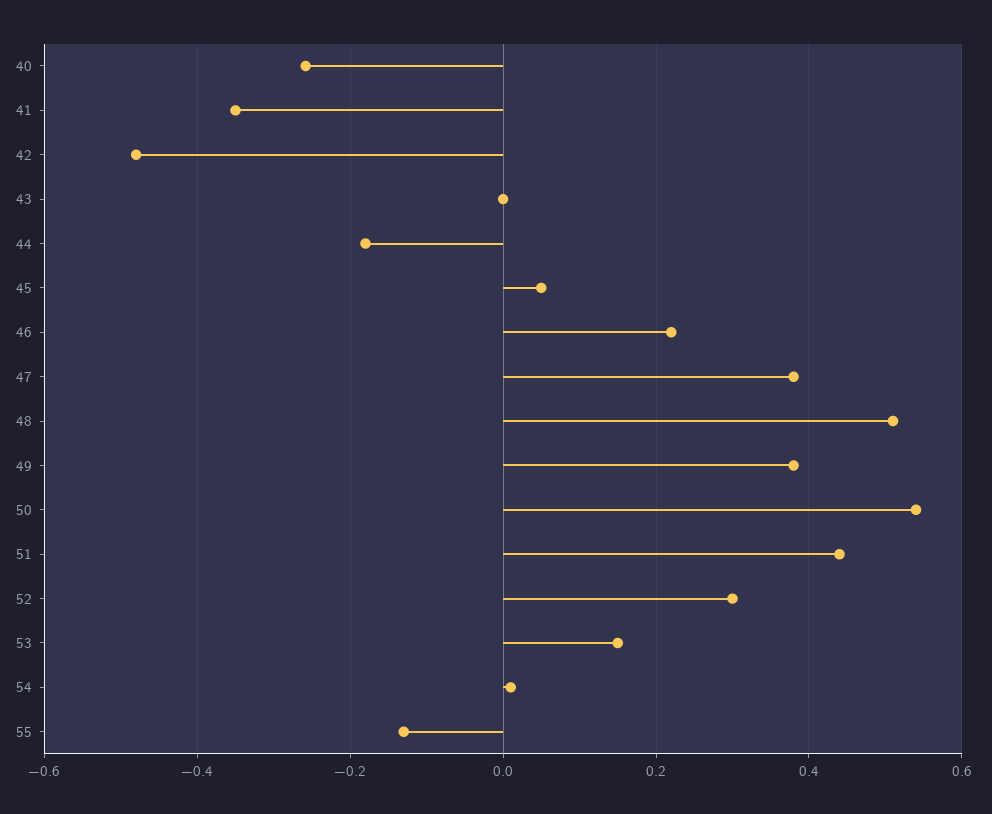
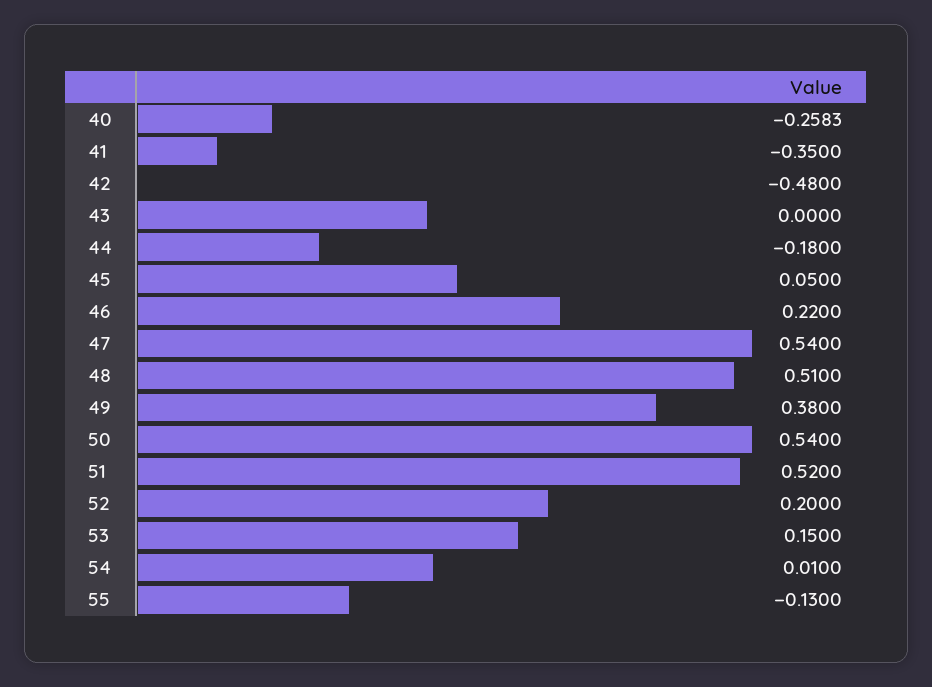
  {
    "40": -0.2583,
    "41": -0.35,
    "42": -0.48,
    "43": 0,
    "44": -0.18,
    "45": 0.05,
    "46": 0.22,
-   "47": 0.38,
+   "47": 0.54,
    "48": 0.51,
    "49": 0.38,
    "50": 0.54,
-   "51": 0.44,
+   "51": 0.52,
-   "52": 0.3,
+   "52": 0.2,
    "53": 0.15,
    "54": 0.01,
    "55": -0.13
  }

